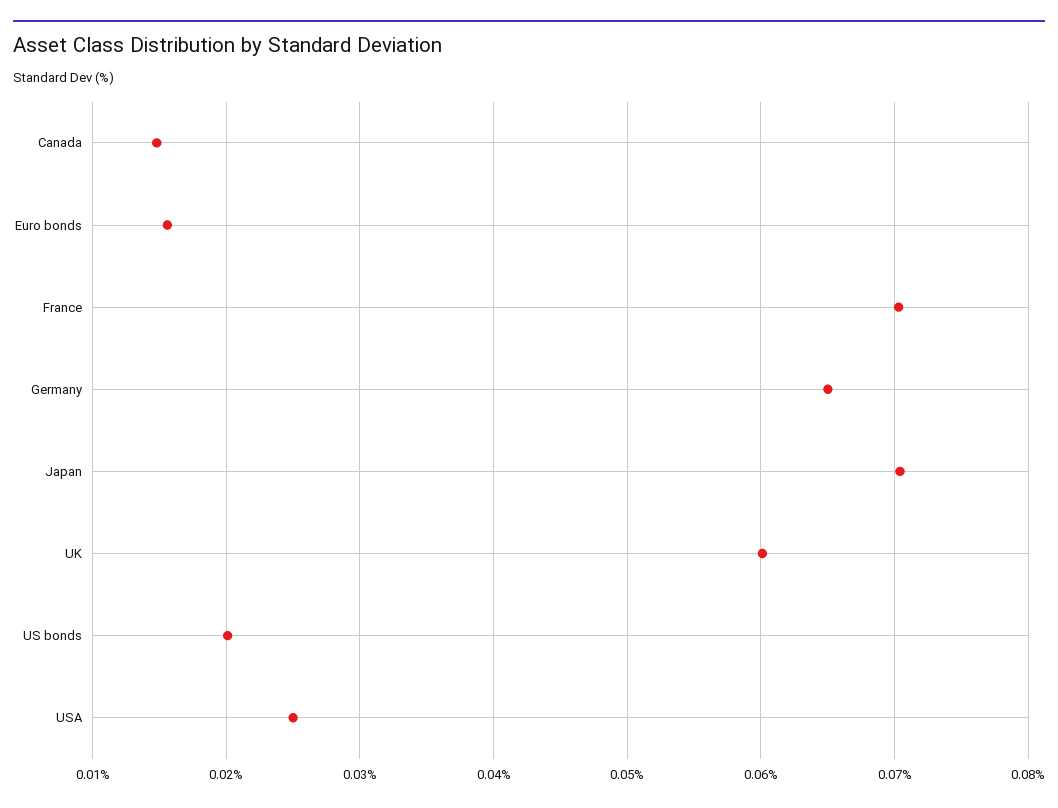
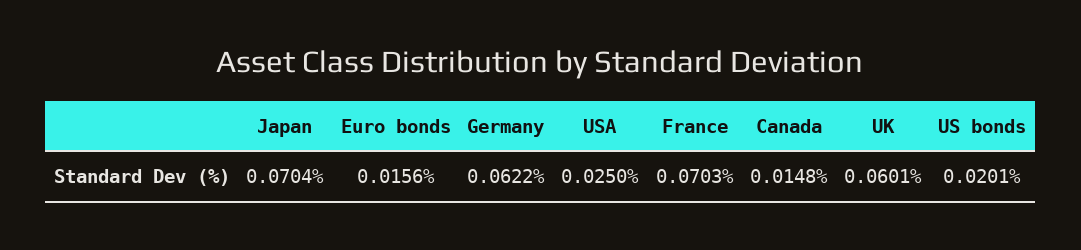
  {
    "Canada": 0.0148,
    "Euro bonds": 0.0156,
    "France": 0.0703,
-   "Germany": 0.065,
+   "Germany": 0.0622,
    "Japan": 0.0704,
    "UK": 0.0601,
    "US bonds": 0.0201,
    "USA": 0.025
  }

